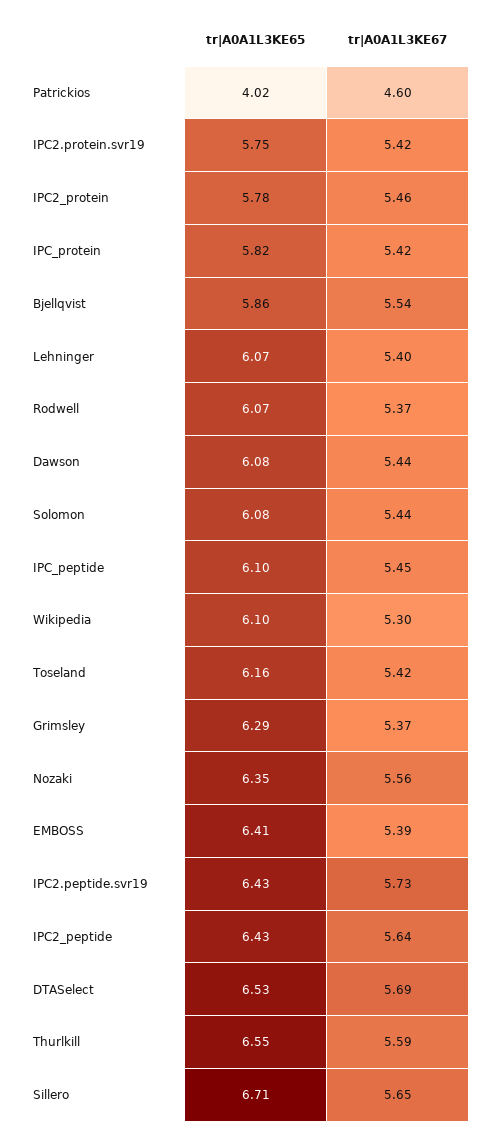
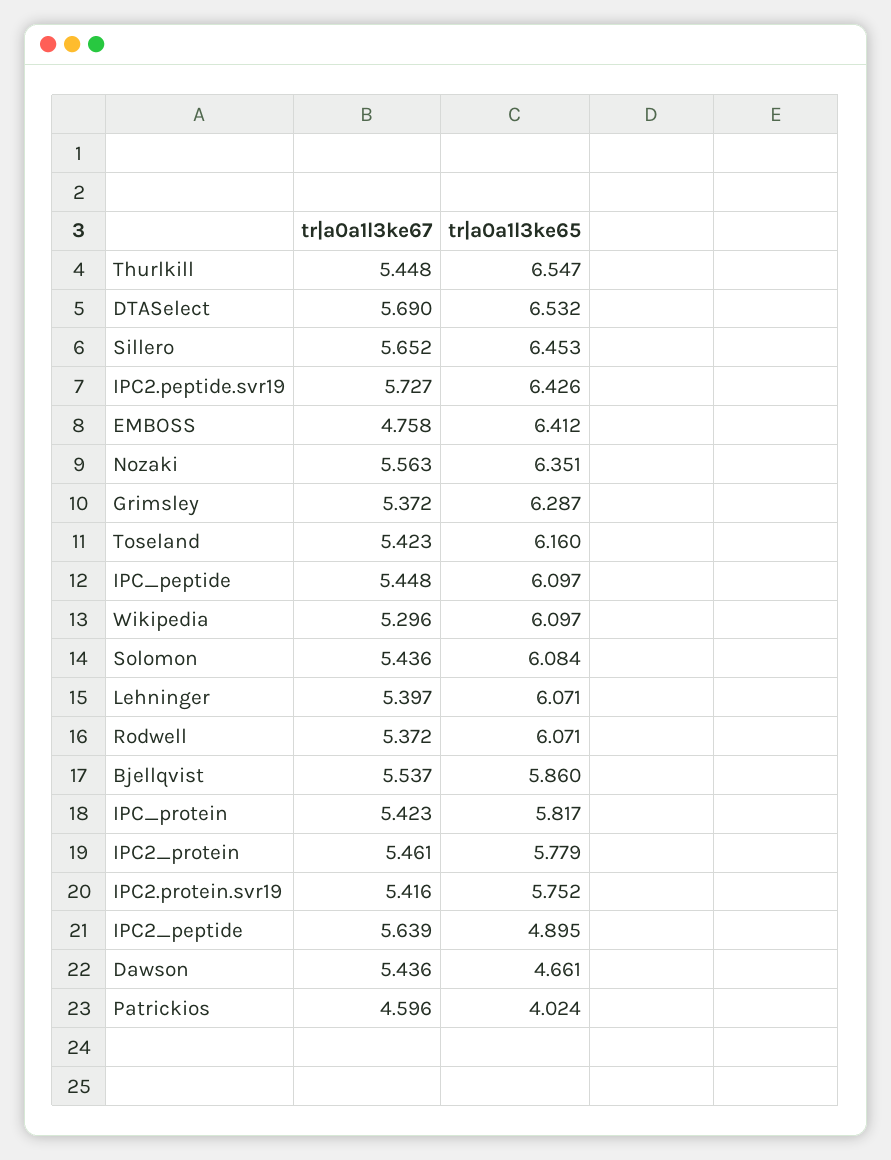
  {
    "tr|A0A1L3KE65": {
      "Patrickios": 4.024,
      "IPC2.protein.svr19": 5.752,
      "IPC2_protein": 5.779,
      "IPC_protein": 5.817,
      "Bjellqvist": 5.86,
      "Lehninger": 6.071,
      "Rodwell": 6.071,
-     "Dawson": 6.08,
+     "Dawson": 4.661,
      "Solomon": 6.084,
      "IPC_peptide": 6.097,
      "Wikipedia": 6.097,
      "Toseland": 6.16,
      "Grimsley": 6.287,
      "Nozaki": 6.351,
      "EMBOSS": 6.412,
      "IPC2.peptide.svr19": 6.426,
-     "IPC2_peptide": 6.43,
+     "IPC2_peptide": 4.895,
      "DTASelect": 6.532,
      "Thurlkill": 6.547,
-     "Sillero": 6.71
+     "Sillero": 6.453
    },
    "tr|A0A1L3KE67": {
      "Patrickios": 4.596,
      "IPC2.protein.svr19": 5.416,
      "IPC2_protein": 5.461,
      "IPC_protein": 5.423,
      "Bjellqvist": 5.537,
      "Lehninger": 5.397,
      "Rodwell": 5.372,
      "Dawson": 5.436,
      "Solomon": 5.436,
      "IPC_peptide": 5.448,
      "Wikipedia": 5.296,
      "Toseland": 5.423,
      "Grimsley": 5.372,
      "Nozaki": 5.563,
-     "EMBOSS": 5.39,
+     "EMBOSS": 4.758,
      "IPC2.peptide.svr19": 5.727,
      "IPC2_peptide": 5.639,
      "DTASelect": 5.69,
-     "Thurlkill": 5.59,
+     "Thurlkill": 5.448,
      "Sillero": 5.652
    }
  }

